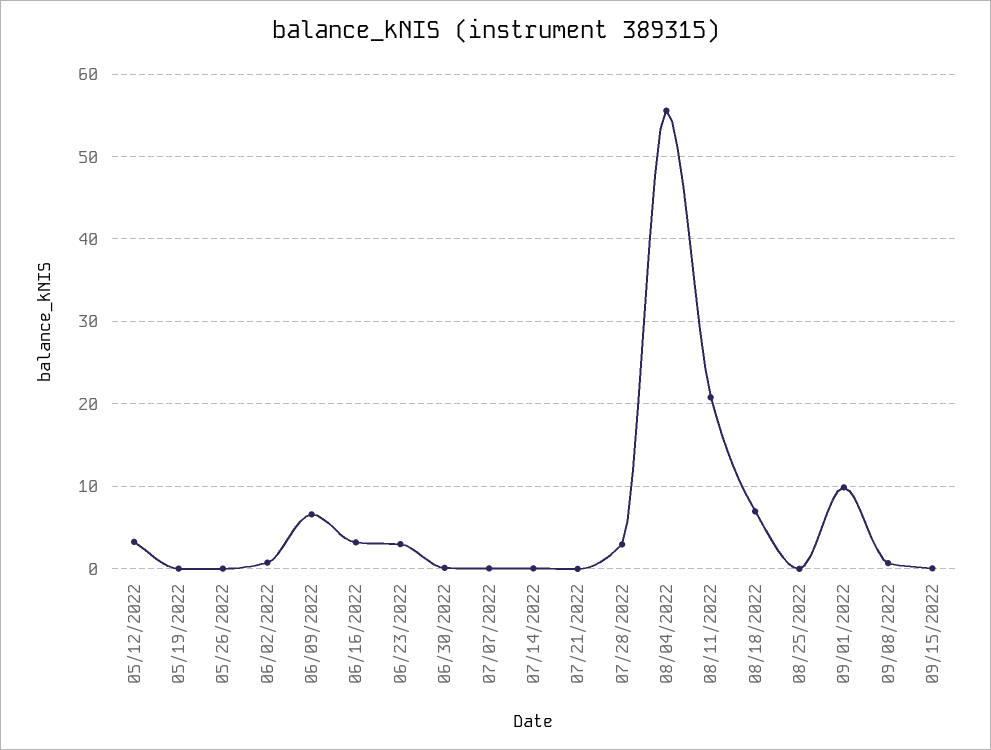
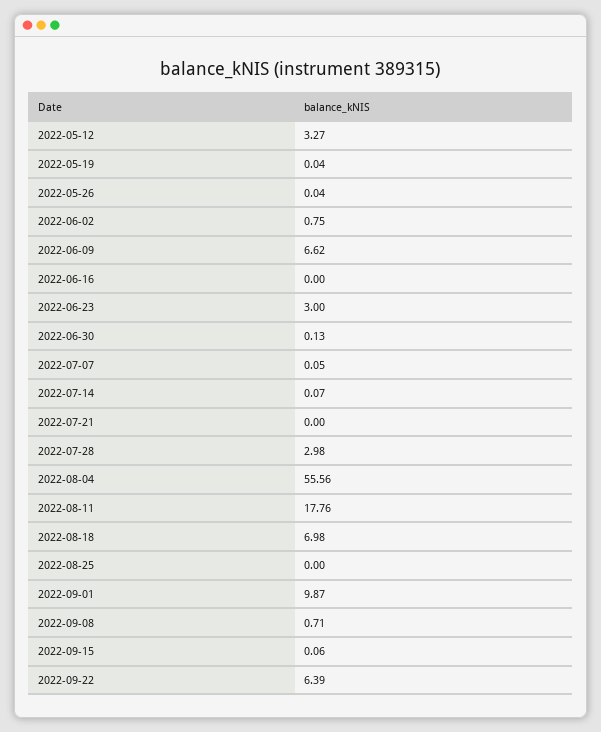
  {
    "05/12/2022": 3.27,
    "05/19/2022": 0.04,
    "05/26/2022": 0.04,
    "06/02/2022": 0.75,
    "06/09/2022": 6.62,
-   "06/16/2022": 3,
+   "06/16/2022": 0,
    "06/23/2022": 3,
    "06/30/2022": 0.13,
    "07/07/2022": 0.05,
    "07/14/2022": 0.07,
    "07/21/2022": 0,
    "07/28/2022": 2.98,
    "08/04/2022": 55.56,
-   "08/11/2022": 21,
+   "08/11/2022": 17.76,
    "08/18/2022": 6.98,
    "08/25/2022": 0,
    "09/01/2022": 9.87,
    "09/08/2022": 0.71,
-   "09/15/2022": 0.06
+   "09/15/2022": 0.06,
+   "2022-09-22": 6.39
  }

